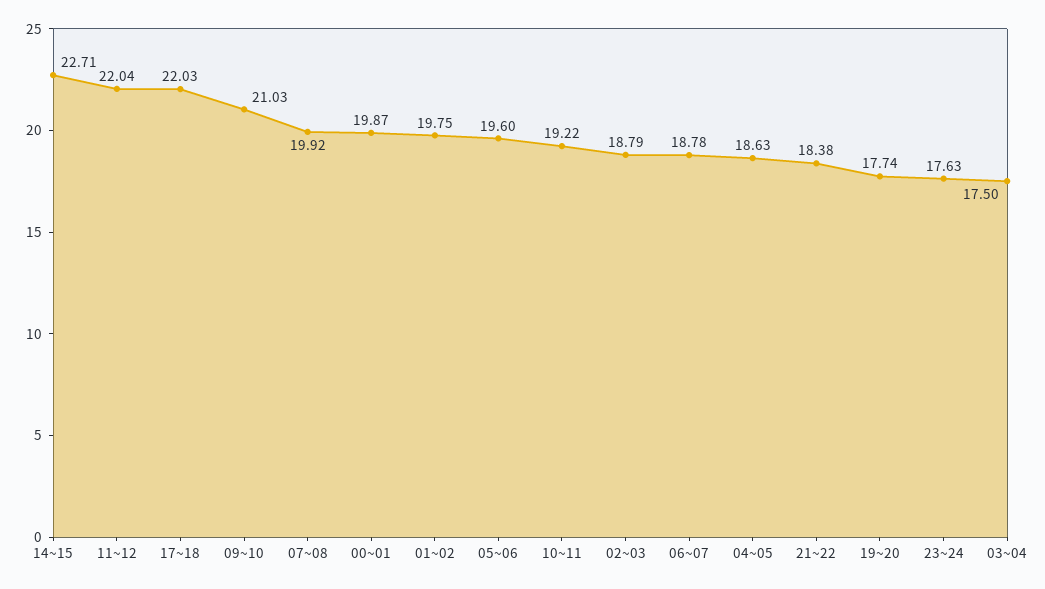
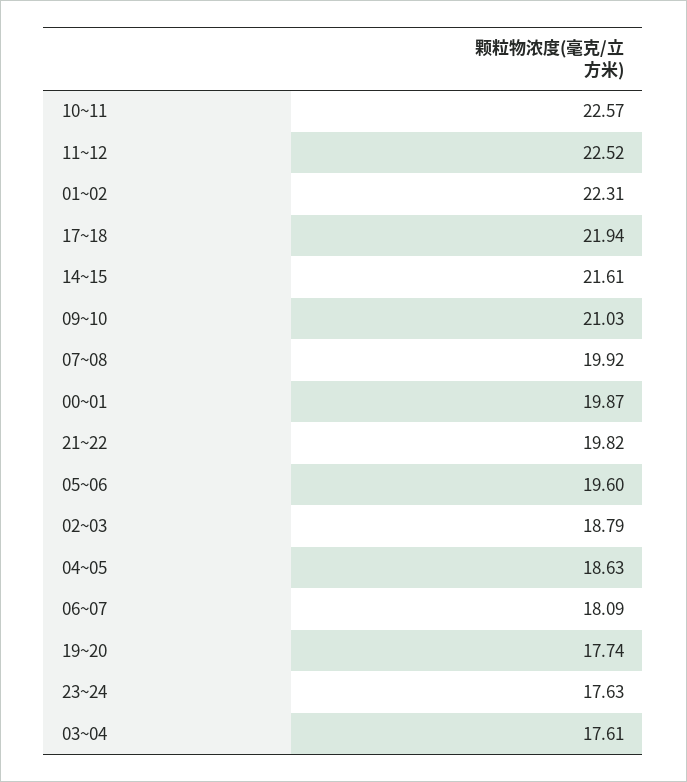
  {
-   "14~15": 22.71,
+   "14~15": 21.61,
-   "11~12": 22.04,
+   "11~12": 22.52,
-   "17~18": 22.03,
+   "17~18": 21.94,
    "09~10": 21.03,
    "07~08": 19.92,
    "00~01": 19.87,
-   "01~02": 19.75,
+   "01~02": 22.31,
    "05~06": 19.6,
-   "10~11": 19.22,
+   "10~11": 22.57,
    "02~03": 18.79,
-   "06~07": 18.78,
+   "06~07": 18.09,
    "04~05": 18.63,
-   "21~22": 18.38,
+   "21~22": 19.82,
    "19~20": 17.74,
    "23~24": 17.63,
-   "03~04": 17.5
+   "03~04": 17.61
  }

